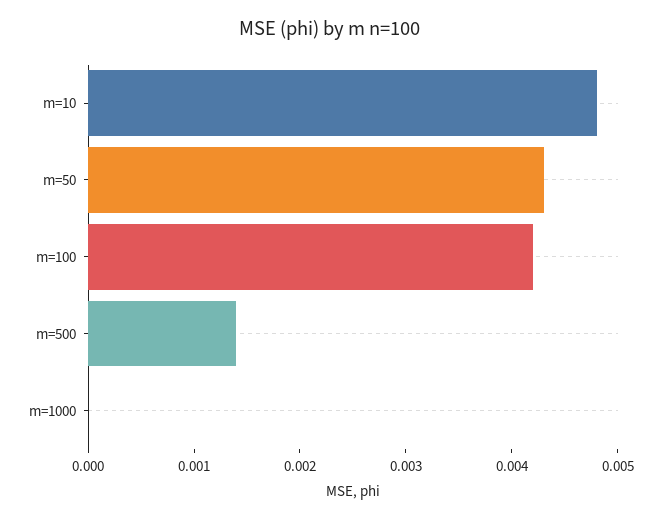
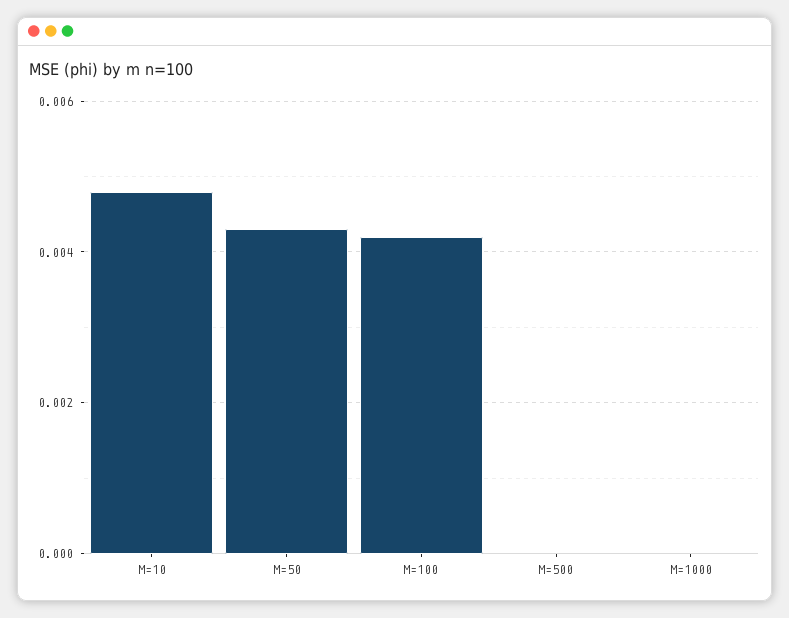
  {
    "m=10": 0.0048,
    "m=50": 0.0043,
    "m=100": 0.0042,
-   "m=500": 0.0014,
+   "m=500": 0,
    "m=1000": 0
  }

